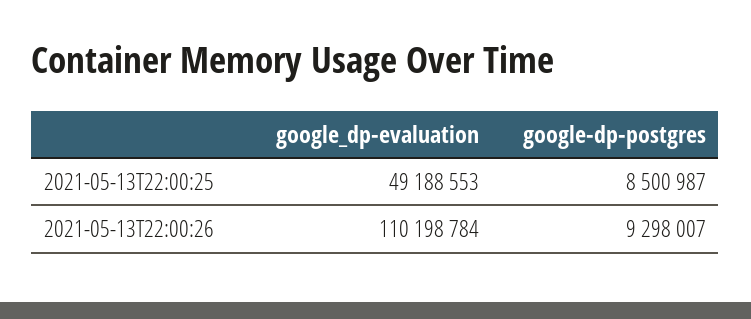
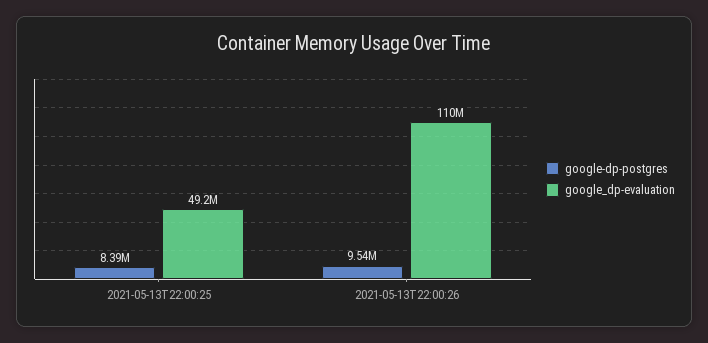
  {
    "google_dp-evaluation": {
      "2021-05-13T22:00:25": 49188553,
      "2021-05-13T22:00:26": 110198784
    },
    "google-dp-postgres": {
-     "2021-05-13T22:00:25": 8500987,
+     "2021-05-13T22:00:25": 8390000,
-     "2021-05-13T22:00:26": 9298007
+     "2021-05-13T22:00:26": 9540000
    }
  }

